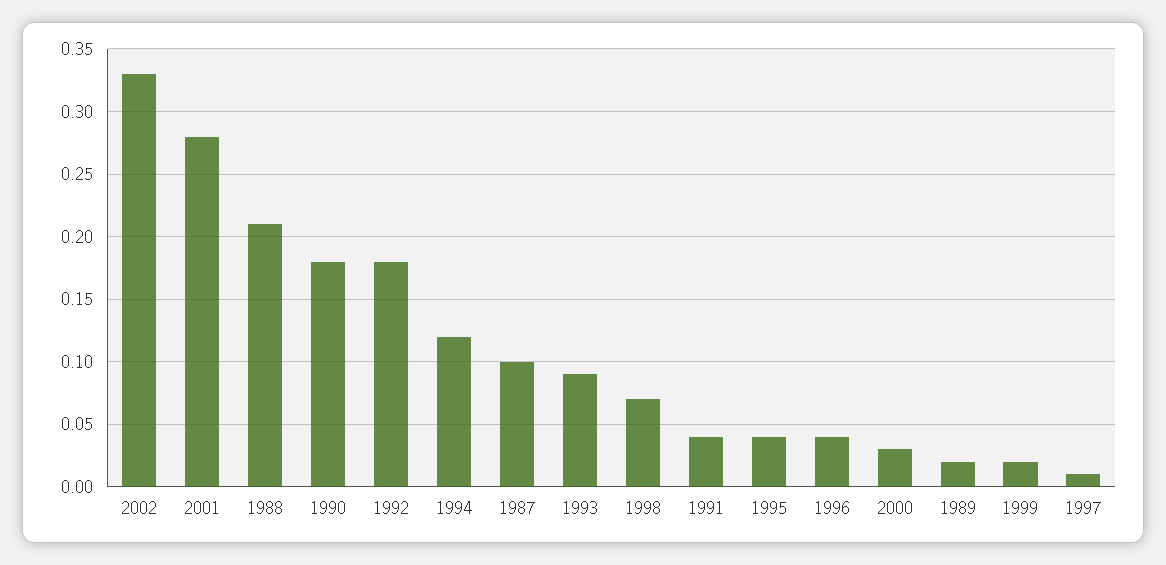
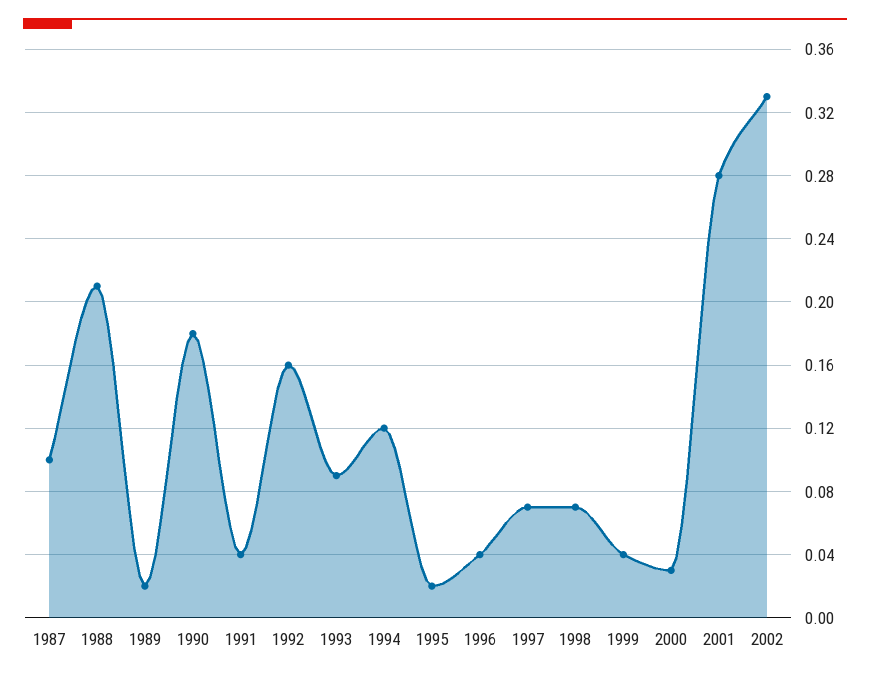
  {
    "2002": 0.33,
    "2001": 0.28,
    "1988": 0.21,
    "1990": 0.18,
-   "1992": 0.18,
+   "1992": 0.16,
    "1994": 0.12,
    "1987": 0.1,
    "1993": 0.09,
    "1998": 0.07,
    "1991": 0.04,
-   "1995": 0.04,
+   "1995": 0.02,
    "1996": 0.04,
    "2000": 0.03,
    "1989": 0.02,
-   "1999": 0.02,
+   "1999": 0.04,
-   "1997": 0.01
+   "1997": 0.07
  }

